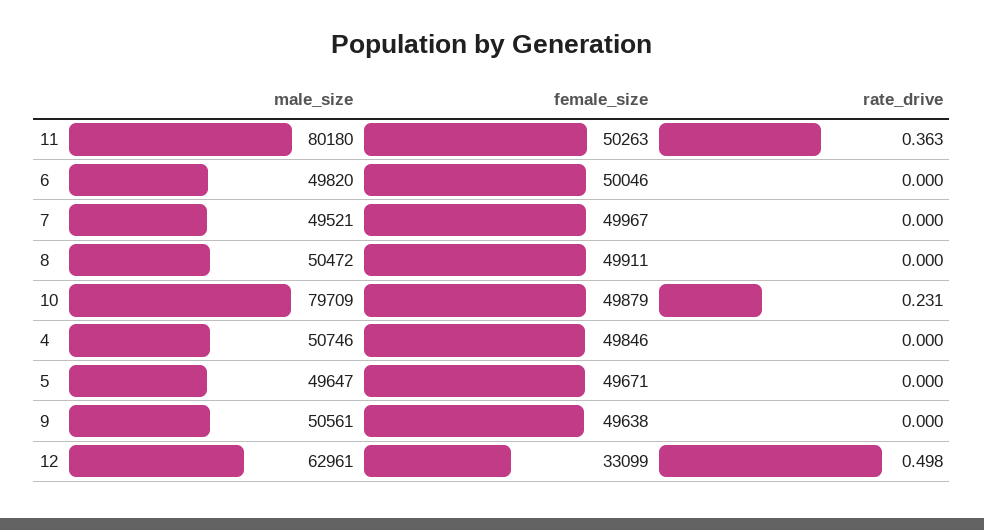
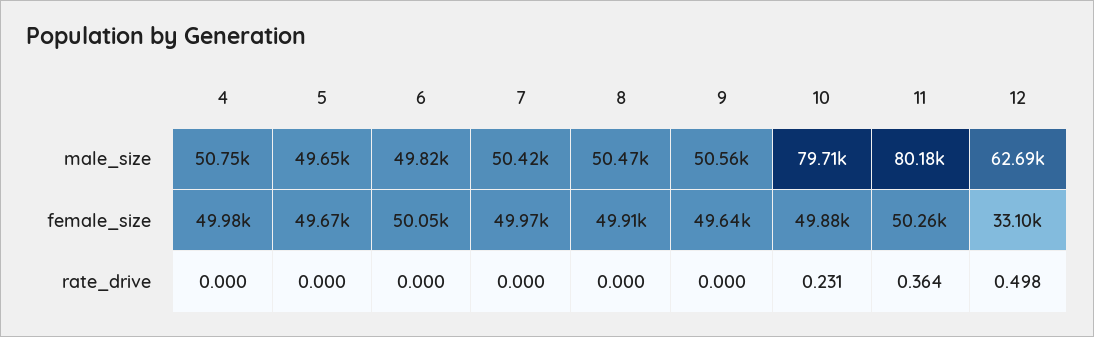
  {
    "male_size": {
      "11": 80180,
      "6": 49820,
-     "7": 49521,
+     "7": 50420,
      "8": 50472,
      "10": 79709,
      "4": 50746,
      "5": 49647,
      "9": 50561,
-     "12": 62961
+     "12": 62690
    },
    "female_size": {
      "11": 50263,
      "6": 50046,
      "7": 49967,
      "8": 49911,
      "10": 49879,
-     "4": 49846,
+     "4": 49980,
      "5": 49671,
      "9": 49638,
      "12": 33099
    },
    "rate_drive": {
-     "11": 0.363,
+     "11": 0.364,
      "6": 0,
      "7": 0,
      "8": 0,
      "10": 0.231,
      "4": 0,
      "5": 0,
      "9": 0,
      "12": 0.498
    }
  }

